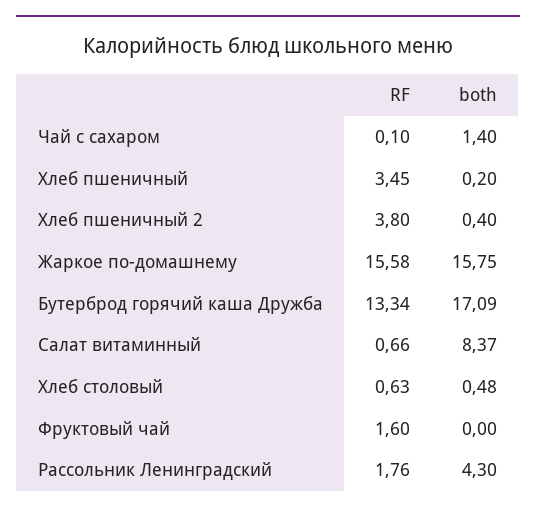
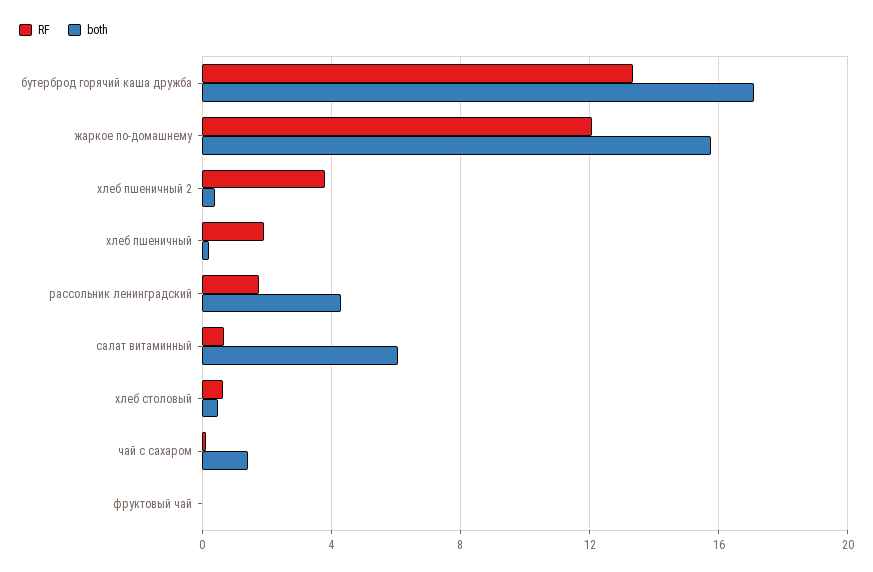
  {
    "RF": {
      "Чай с сахаром": 0.1,
-     "Хлеб пшеничный": 3.45,
+     "Хлеб пшеничный": 2,
      "Хлеб пшеничный 2": 3.8,
-     "Жаркое по-домашнему": 15.58,
+     "Жаркое по-домашнему": 12,
      "Бутерброд горячий каша Дружба": 13.34,
      "Салат витаминный": 0.66,
      "Хлеб столовый": 0.63,
-     "Фруктовый чай": 1.6,
+     "Фруктовый чай": 0,
      "Рассольник Ленинградский": 1.76
    },
    "both": {
      "Чай с сахаром": 1.4,
      "Хлеб пшеничный": 0.2,
      "Хлеб пшеничный 2": 0.4,
      "Жаркое по-домашнему": 15.75,
      "Бутерброд горячий каша Дружба": 17.09,
-     "Салат витаминный": 8.37,
+     "Салат витаминный": 6,
      "Хлеб столовый": 0.48,
      "Фруктовый чай": 0,
      "Рассольник Ленинградский": 4.3
    }
  }

